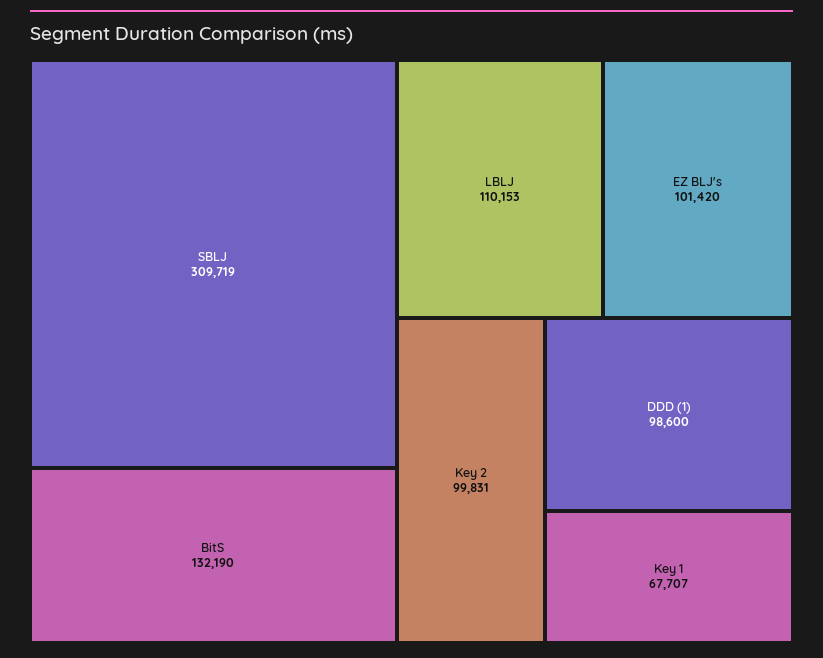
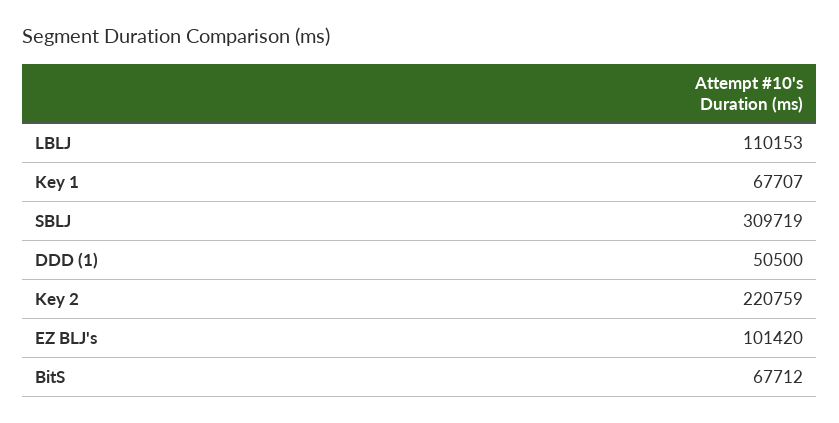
  {
    "SBLJ": 309719,
-   "BitS": 132190,
+   "BitS": 67712,
    "LBLJ": 110153,
    "EZ BLJ's": 101420,
-   "Key 2": 99831,
+   "Key 2": 220759,
-   "DDD (1)": 98600,
+   "DDD (1)": 50500,
    "Key 1": 67707
  }

